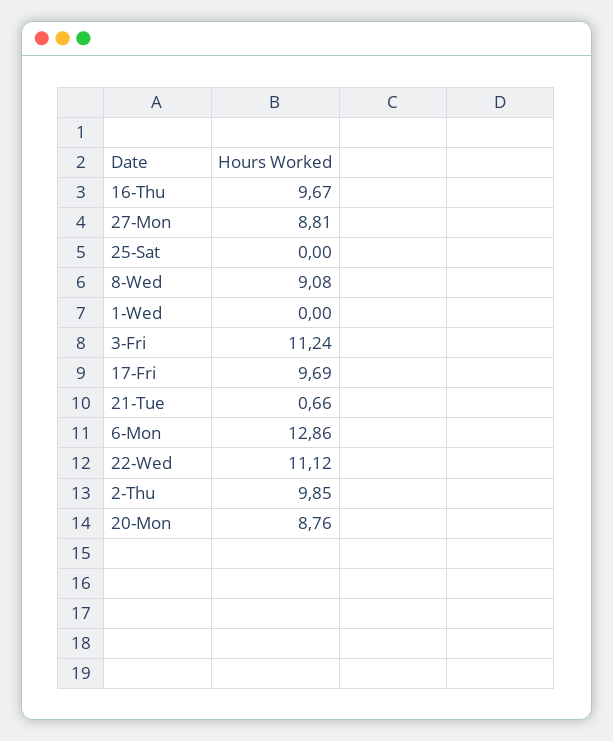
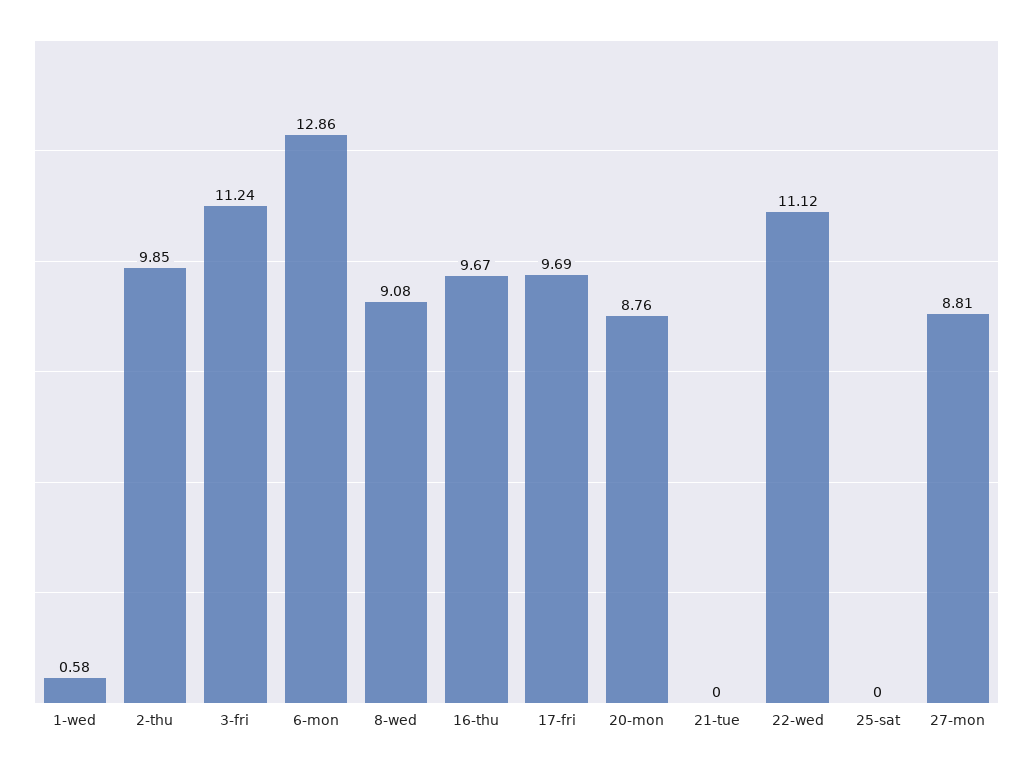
  {
    "16-Thu": 9.67,
    "27-Mon": 8.81,
    "25-Sat": 0,
    "8-Wed": 9.08,
-   "1-Wed": 0,
+   "1-Wed": 0.58,
    "3-Fri": 11.24,
    "17-Fri": 9.69,
-   "21-Tue": 0.66,
+   "21-Tue": 0,
    "6-Mon": 12.86,
    "22-Wed": 11.12,
    "2-Thu": 9.85,
    "20-Mon": 8.76
  }

